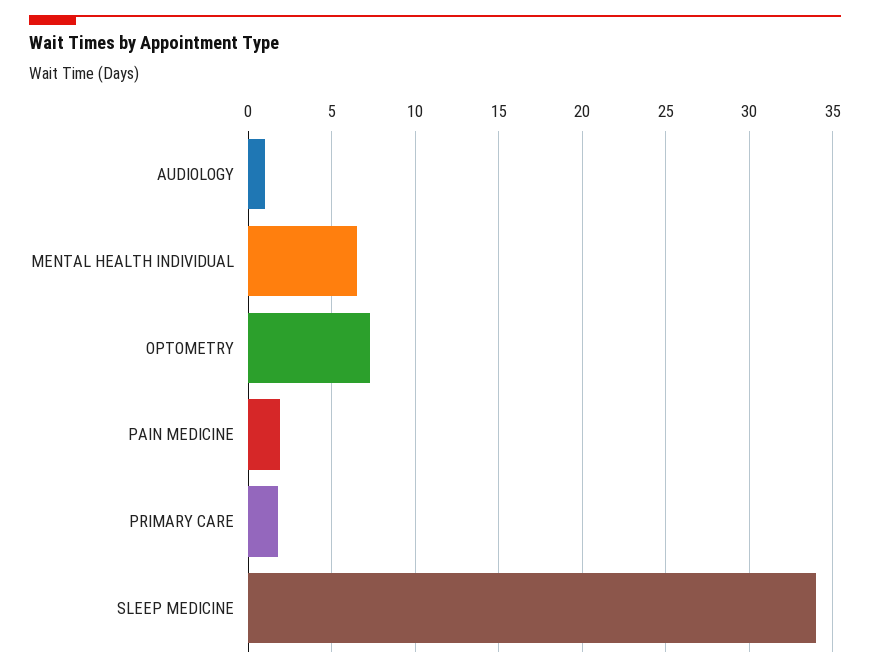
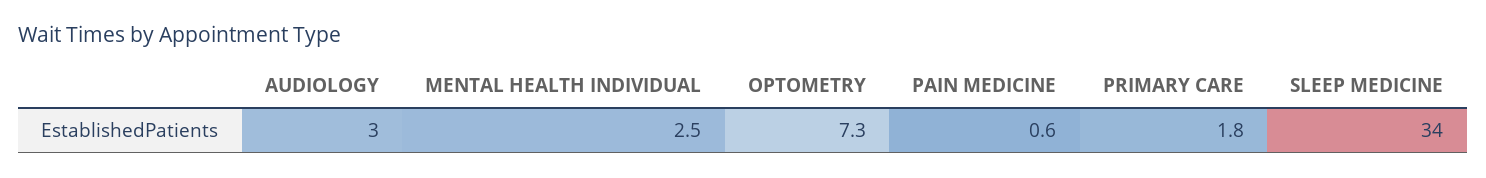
  {
-   "AUDIOLOGY": 1,
+   "AUDIOLOGY": 3,
-   "MENTAL HEALTH INDIVIDUAL": 6.5,
+   "MENTAL HEALTH INDIVIDUAL": 2.5,
    "OPTOMETRY": 7.3,
-   "PAIN MEDICINE": 2,
+   "PAIN MEDICINE": 0.6,
    "PRIMARY CARE": 1.8,
    "SLEEP MEDICINE": 34
  }

